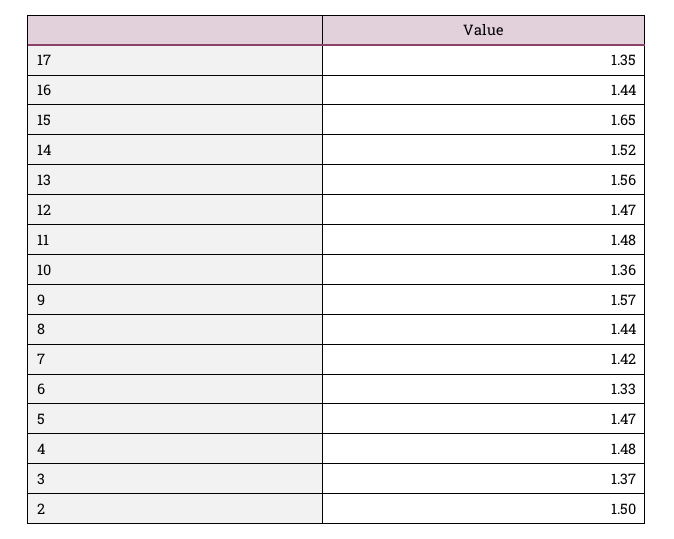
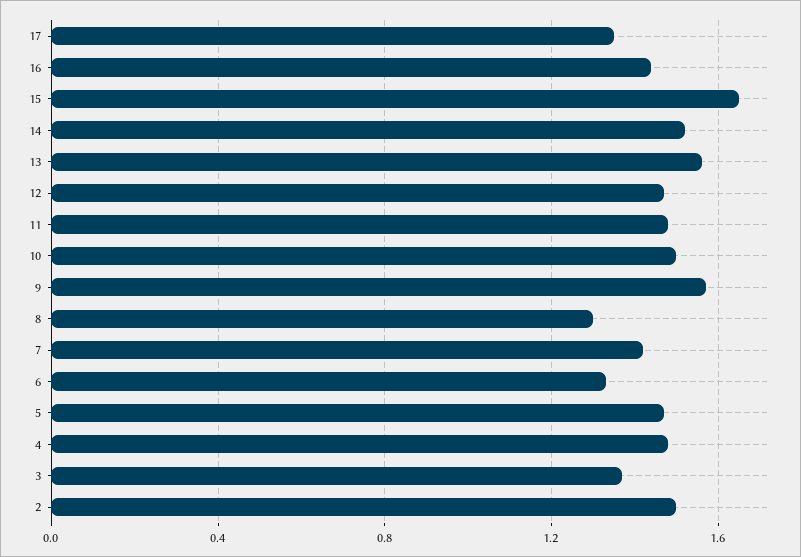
  {
    "17": 1.35,
    "16": 1.44,
    "15": 1.65,
    "14": 1.52,
    "13": 1.56,
    "12": 1.47,
    "11": 1.48,
-   "10": 1.36,
+   "10": 1.5,
    "9": 1.57,
-   "8": 1.44,
+   "8": 1.3,
    "7": 1.42,
    "6": 1.33,
    "5": 1.47,
    "4": 1.48,
    "3": 1.37,
    "2": 1.5
  }

